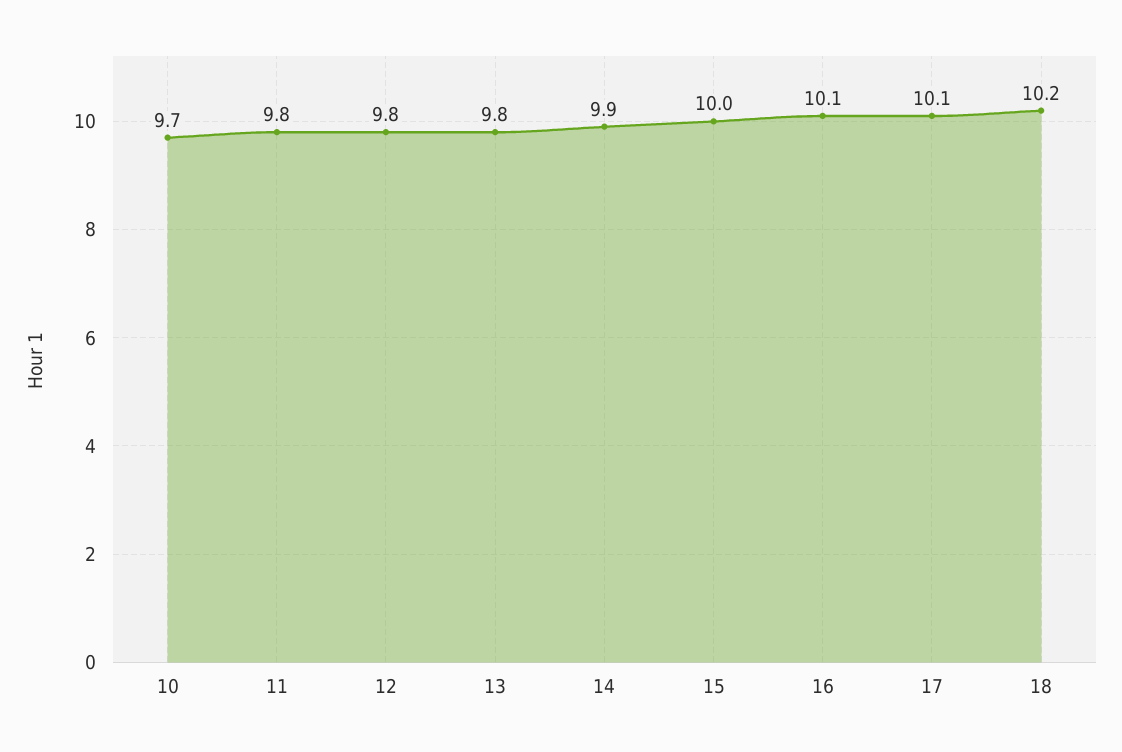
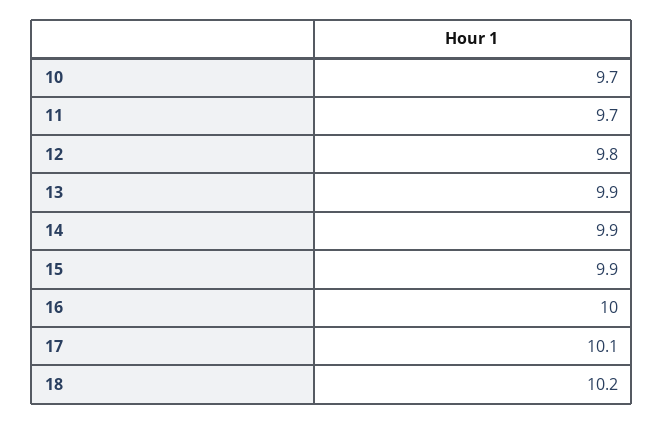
  {
    "10": 9.7,
-   "11": 9.8,
+   "11": 9.7,
    "12": 9.8,
-   "13": 9.8,
+   "13": 9.9,
    "14": 9.9,
-   "15": 10,
+   "15": 9.9,
-   "16": 10.1,
+   "16": 10,
    "17": 10.1,
    "18": 10.2
  }

